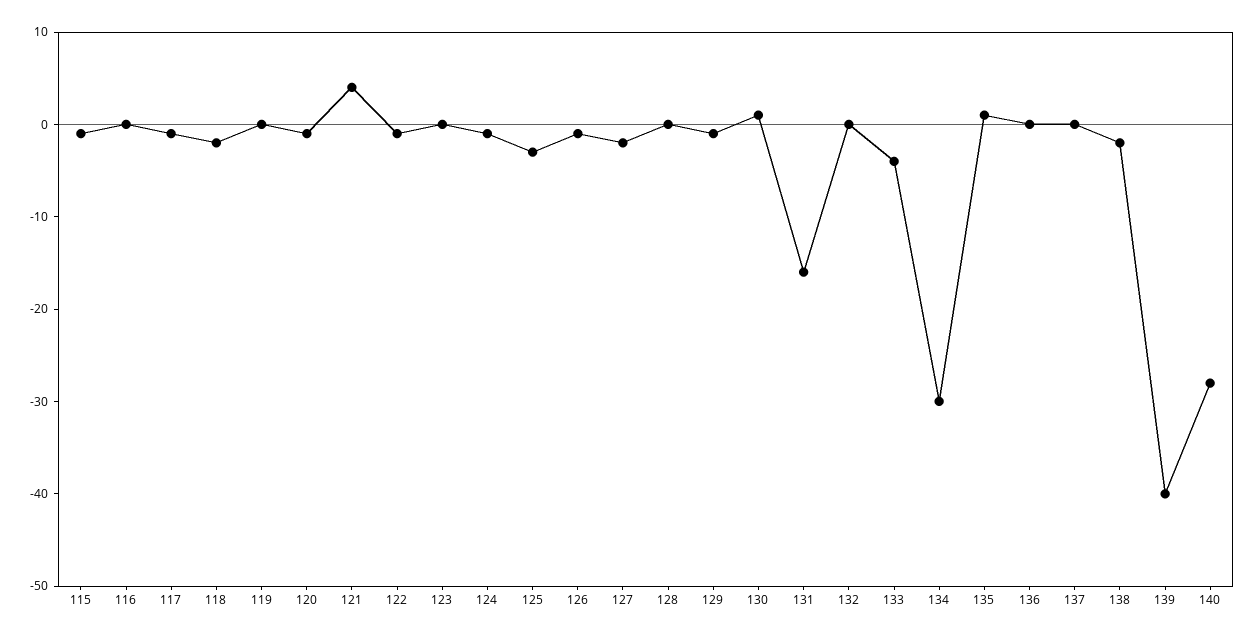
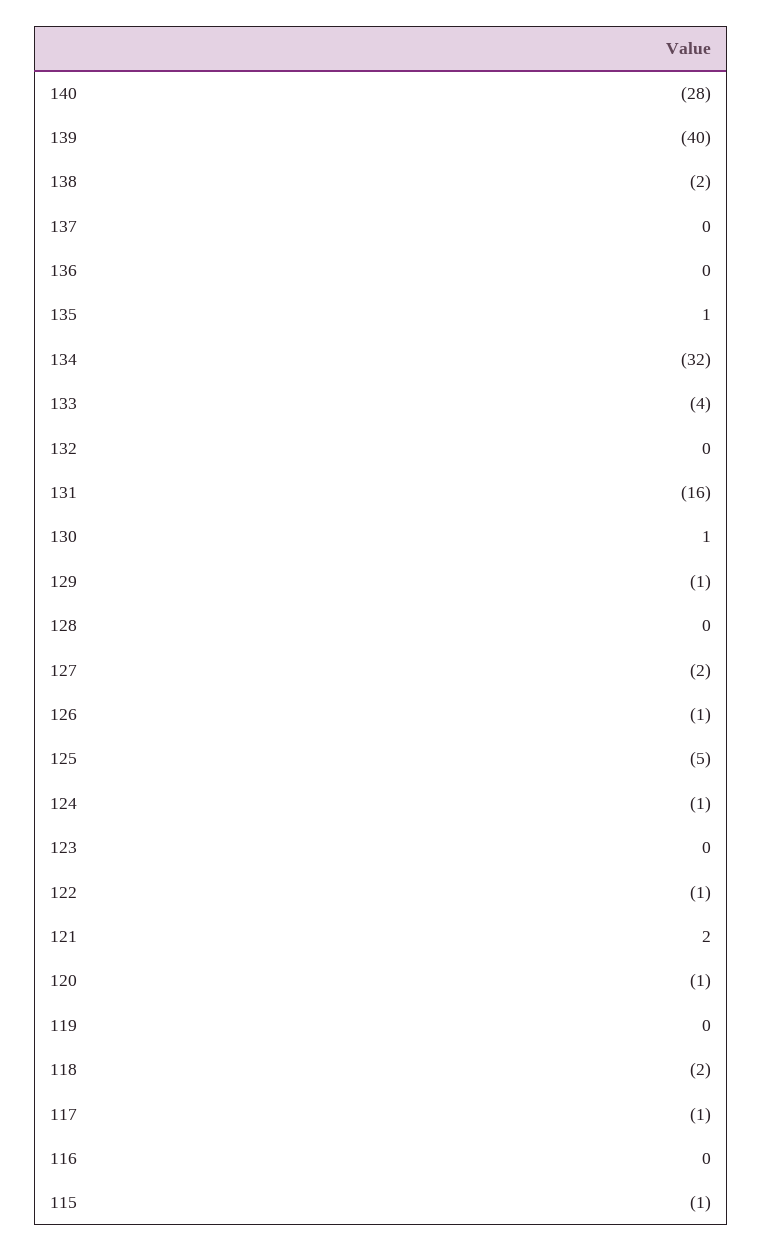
  {
    "115": -1,
    "116": 0,
    "117": -1,
    "118": -2,
    "119": 0,
    "120": -1,
-   "121": 4,
+   "121": 2,
    "122": -1,
    "123": 0,
    "124": -1,
-   "125": -3,
+   "125": -5,
    "126": -1,
    "127": -2,
    "128": 0,
    "129": -1,
    "130": 1,
    "131": -16,
    "132": 0,
    "133": -4,
-   "134": -30,
+   "134": -32,
    "135": 1,
    "136": 0,
    "137": 0,
    "138": -2,
    "139": -40,
    "140": -28
  }

